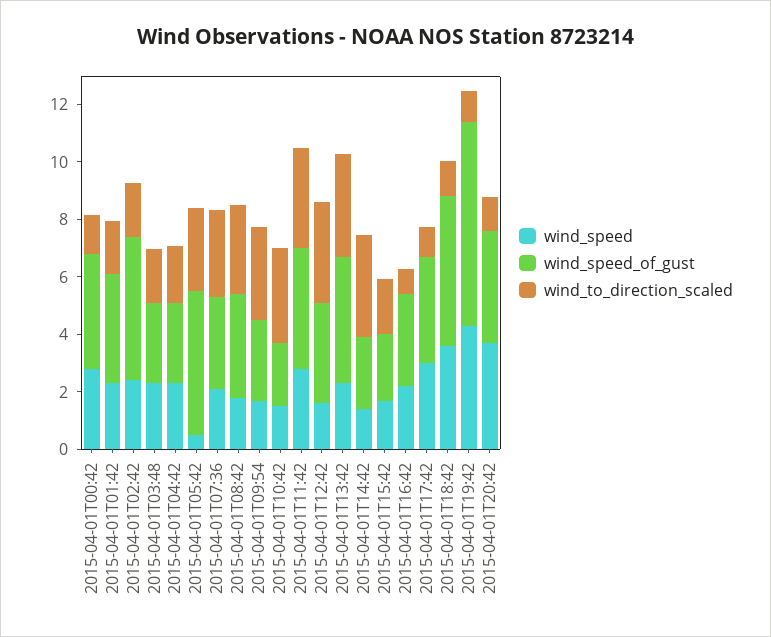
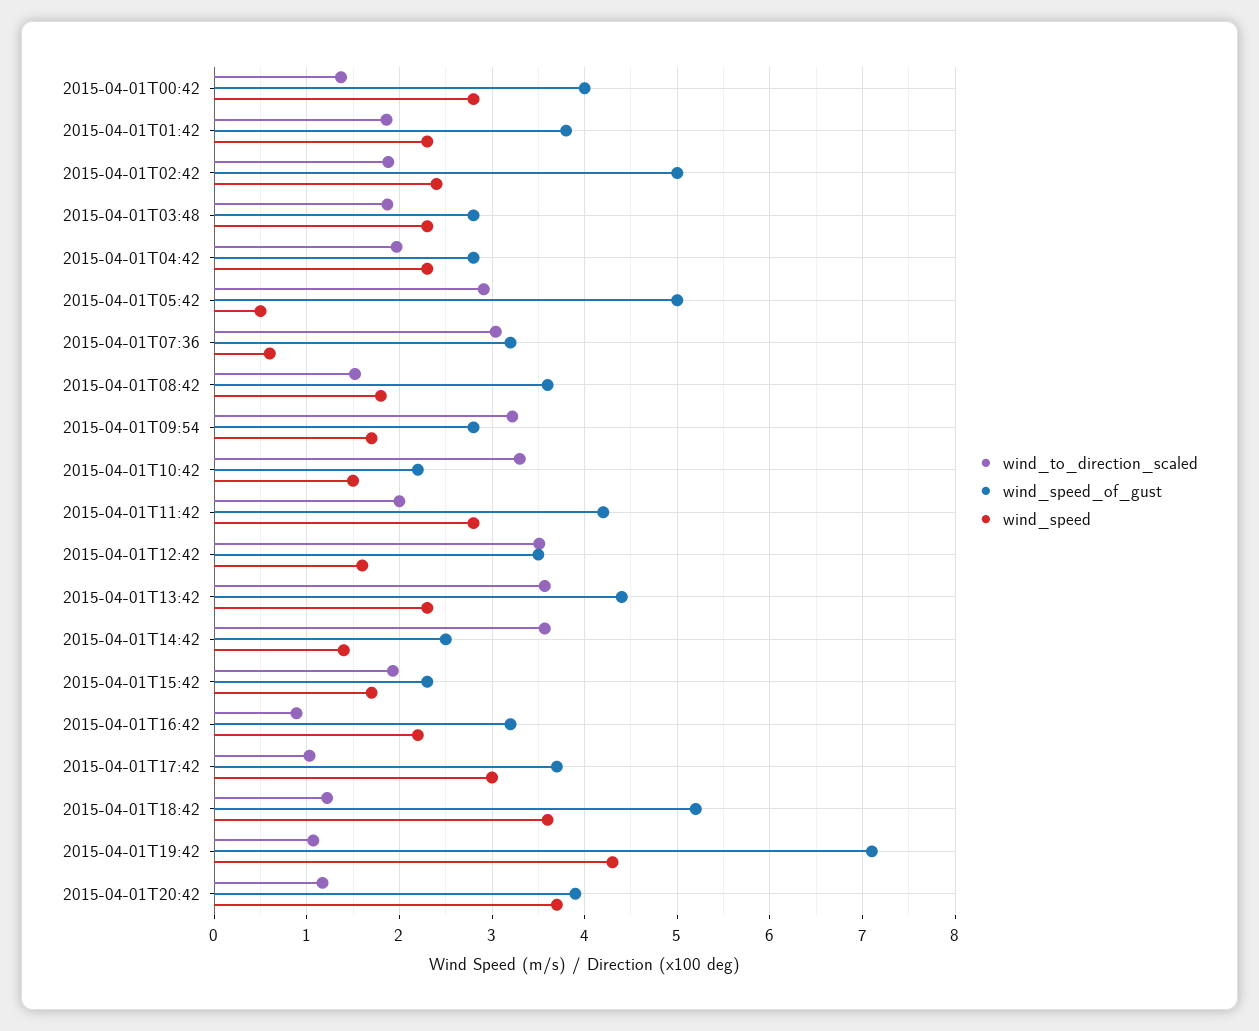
  {
    "wind_speed": {
      "2015-04-01T00:42": 2.8,
      "2015-04-01T01:42": 2.3,
      "2015-04-01T02:42": 2.4,
      "2015-04-01T03:48": 2.3,
      "2015-04-01T04:42": 2.3,
      "2015-04-01T05:42": 0.5,
-     "2015-04-01T07:36": 2,
+     "2015-04-01T07:36": 0.6,
      "2015-04-01T08:42": 1.8,
      "2015-04-01T09:54": 1.7,
      "2015-04-01T10:42": 1.5,
      "2015-04-01T11:42": 2.8,
      "2015-04-01T12:42": 1.6,
      "2015-04-01T13:42": 2.3,
      "2015-04-01T14:42": 1.4,
      "2015-04-01T15:42": 1.7,
      "2015-04-01T16:42": 2.2,
      "2015-04-01T17:42": 3,
      "2015-04-01T18:42": 3.6,
      "2015-04-01T19:42": 4.3,
      "2015-04-01T20:42": 3.7
    },
    "wind_speed_of_gust": {
      "2015-04-01T00:42": 4,
      "2015-04-01T01:42": 3.8,
      "2015-04-01T02:42": 5,
      "2015-04-01T03:48": 2.8,
      "2015-04-01T04:42": 2.8,
      "2015-04-01T05:42": 5,
      "2015-04-01T07:36": 3.2,
      "2015-04-01T08:42": 3.6,
      "2015-04-01T09:54": 2.8,
      "2015-04-01T10:42": 2.2,
      "2015-04-01T11:42": 4.2,
      "2015-04-01T12:42": 3.5,
      "2015-04-01T13:42": 4.4,
      "2015-04-01T14:42": 2.5,
      "2015-04-01T15:42": 2.3,
      "2015-04-01T16:42": 3.2,
      "2015-04-01T17:42": 3.7,
      "2015-04-01T18:42": 5.2,
      "2015-04-01T19:42": 7.1,
      "2015-04-01T20:42": 3.9
    },
    "wind_to_direction_scaled": {
      "2015-04-01T00:42": 1.4,
      "2015-04-01T01:42": 1.9,
      "2015-04-01T02:42": 1.9,
      "2015-04-01T03:48": 1.9,
      "2015-04-01T04:42": 2,
      "2015-04-01T05:42": 2.9,
      "2015-04-01T07:36": 3,
-     "2015-04-01T08:42": 3,
+     "2015-04-01T08:42": 1.5,
      "2015-04-01T09:54": 3.2,
      "2015-04-01T10:42": 3.3,
-     "2015-04-01T11:42": 3.5,
+     "2015-04-01T11:42": 2,
      "2015-04-01T12:42": 3.5,
      "2015-04-01T13:42": 3.6,
      "2015-04-01T14:42": 3.6,
      "2015-04-01T15:42": 1.9,
      "2015-04-01T16:42": 0.9,
      "2015-04-01T17:42": 1,
      "2015-04-01T18:42": 1.2,
      "2015-04-01T19:42": 1.1,
      "2015-04-01T20:42": 1.2
    }
  }

